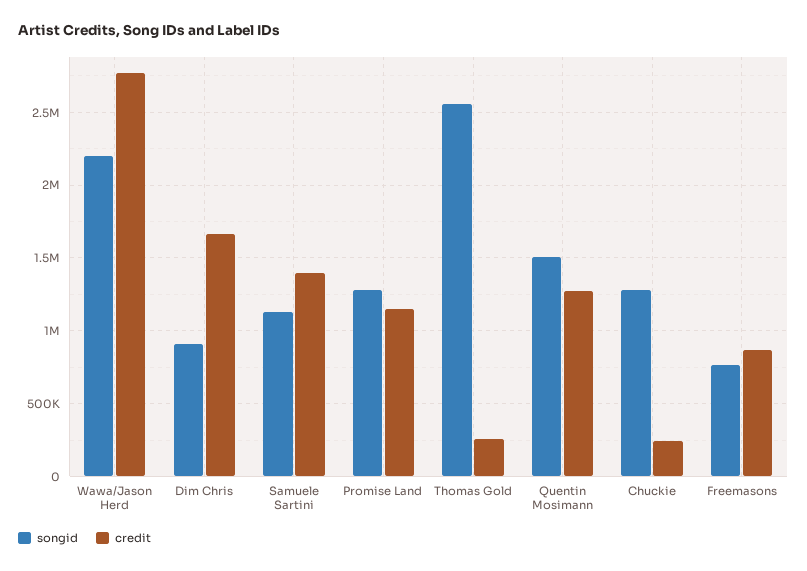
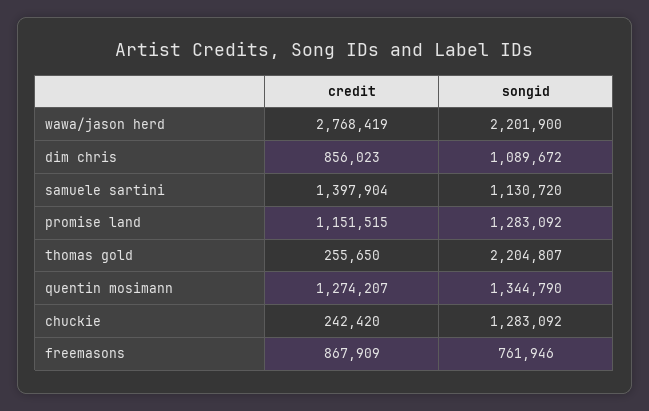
  {
    "songid": {
      "Wawa/Jason Herd": 2201900,
-     "Dim Chris": 900000,
+     "Dim Chris": 1089672,
      "Samuele Sartini": 1130720,
      "Promise Land": 1283092,
-     "Thomas Gold": 2550000,
+     "Thomas Gold": 2204807,
-     "Quentin Mosimann": 1500000,
+     "Quentin Mosimann": 1344790,
      "Chuckie": 1283092,
      "Freemasons": 761946
    },
    "credit": {
      "Wawa/Jason Herd": 2768419,
-     "Dim Chris": 1650000,
+     "Dim Chris": 856023,
      "Samuele Sartini": 1397904,
      "Promise Land": 1151515,
      "Thomas Gold": 255650,
      "Quentin Mosimann": 1274207,
      "Chuckie": 242420,
      "Freemasons": 867909
    }
  }

